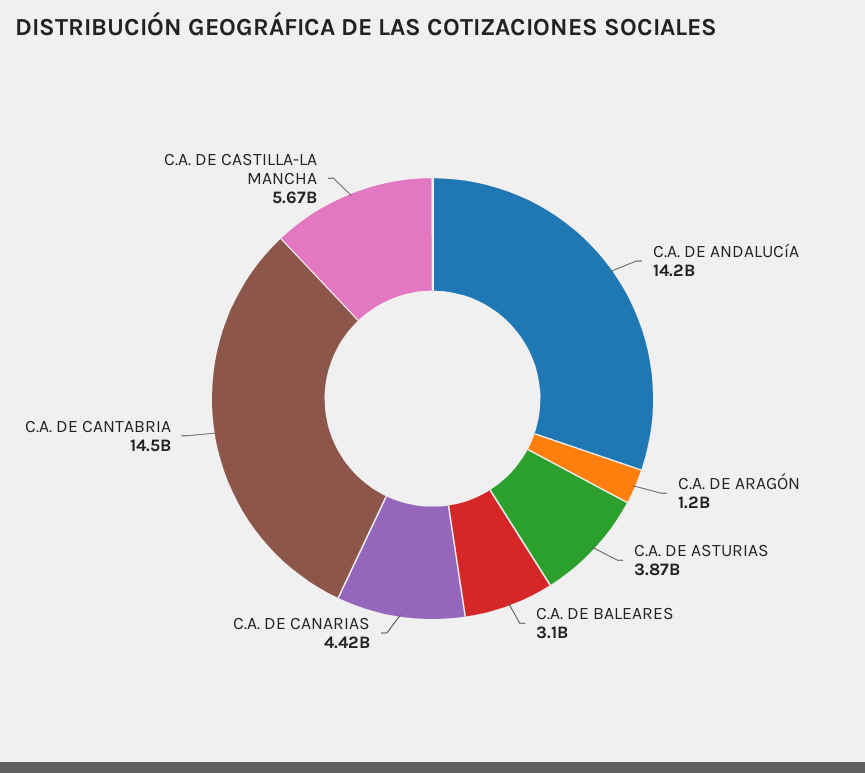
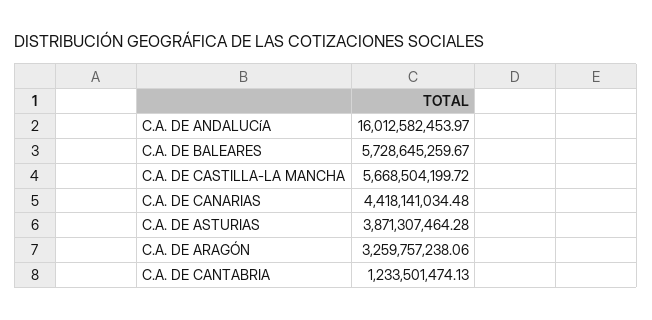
  {
-   "C.A. DE ANDALUCíA": 14200000000,
+   "C.A. DE ANDALUCíA": 16012582453.97,
-   "C.A. DE ARAGÓN": 1200000000,
+   "C.A. DE ARAGÓN": 3259757238.06,
    "C.A. DE ASTURIAS": 3871307464.28,
-   "C.A. DE BALEARES": 3100000000,
+   "C.A. DE BALEARES": 5728645259.67,
    "C.A. DE CANARIAS": 4418141034.48,
-   "C.A. DE CANTABRIA": 14500000000,
+   "C.A. DE CANTABRIA": 1233501474.13,
    "C.A. DE CASTILLA-LA MANCHA": 5668504199.72
  }

